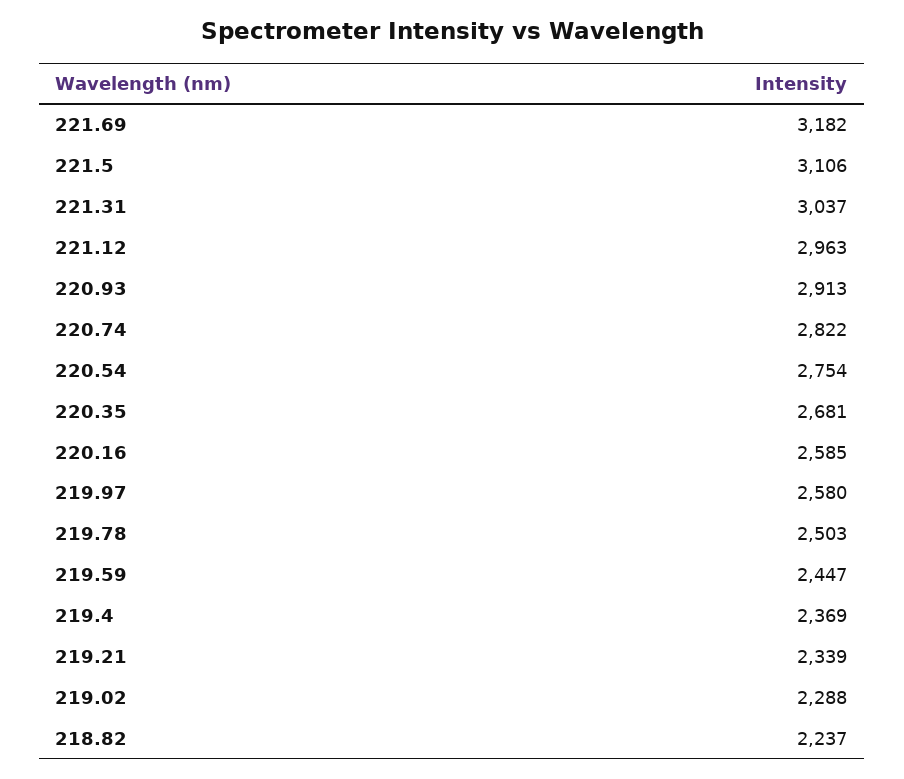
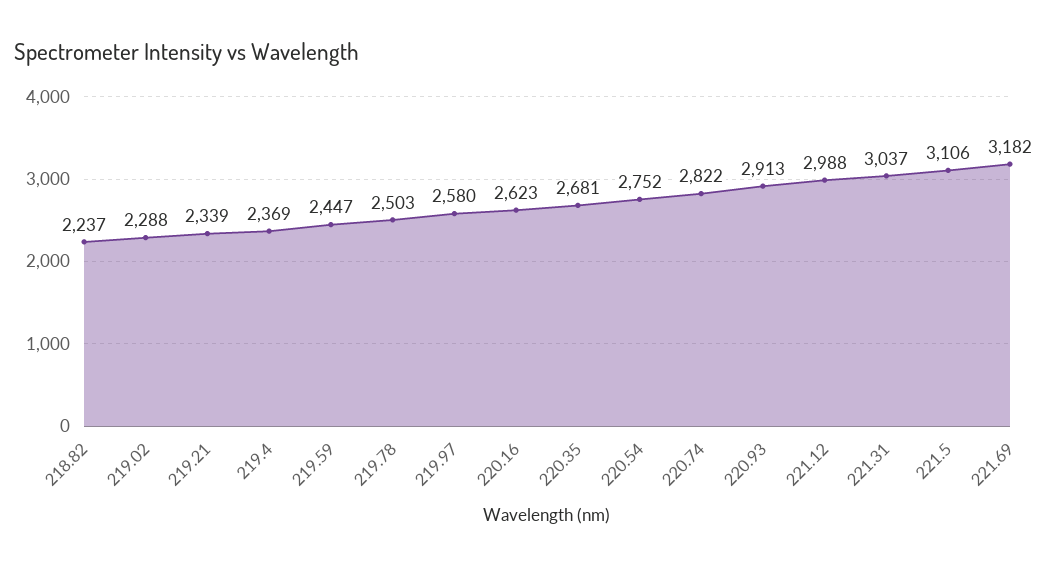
  {
    "221.69": 3182,
    "221.5": 3106,
    "221.31": 3037,
-   "221.12": 2963,
+   "221.12": 2988,
    "220.93": 2913,
    "220.74": 2822,
-   "220.54": 2754,
+   "220.54": 2752,
    "220.35": 2681,
-   "220.16": 2585,
+   "220.16": 2623,
    "219.97": 2580,
    "219.78": 2503,
    "219.59": 2447,
    "219.4": 2369,
    "219.21": 2339,
    "219.02": 2288,
    "218.82": 2237
  }

